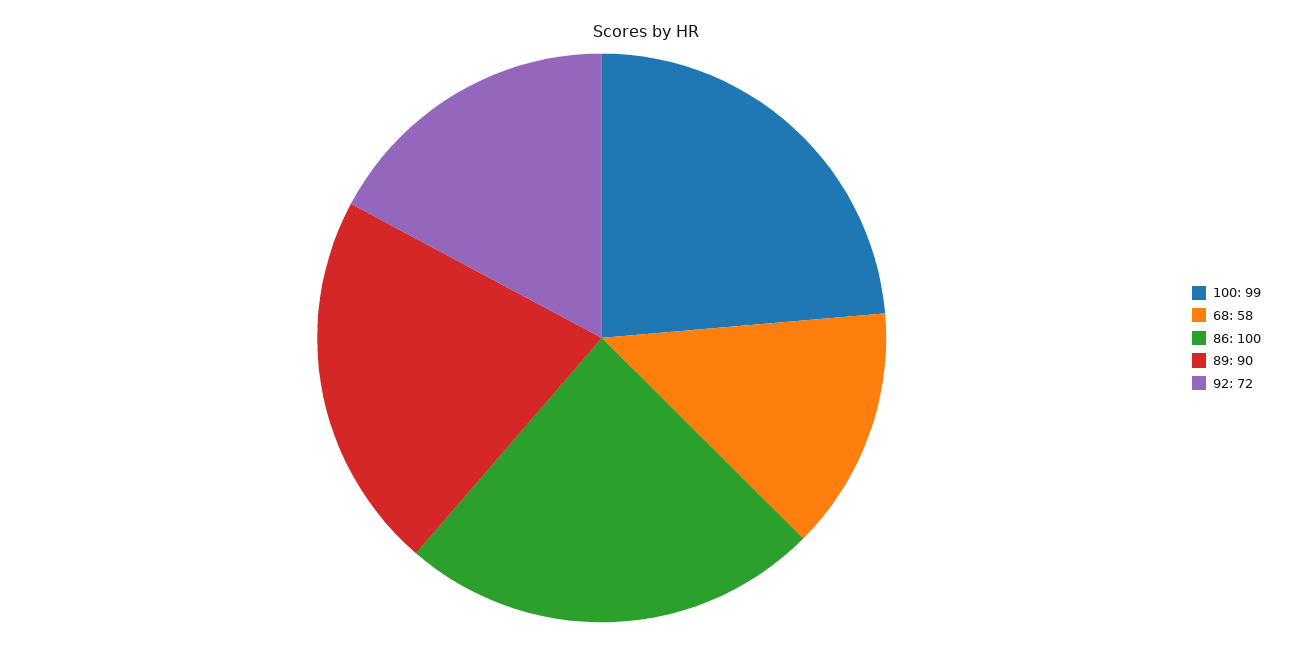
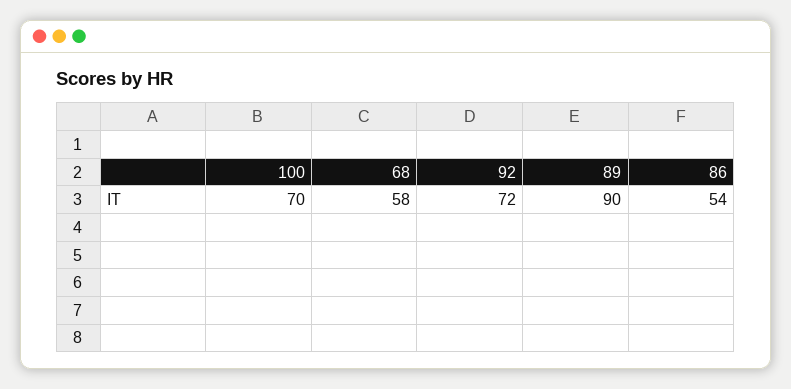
  {
-   "100": 99,
+   "100": 70,
    "68": 58,
-   "86": 100,
+   "86": 54,
    "89": 90,
    "92": 72
  }

